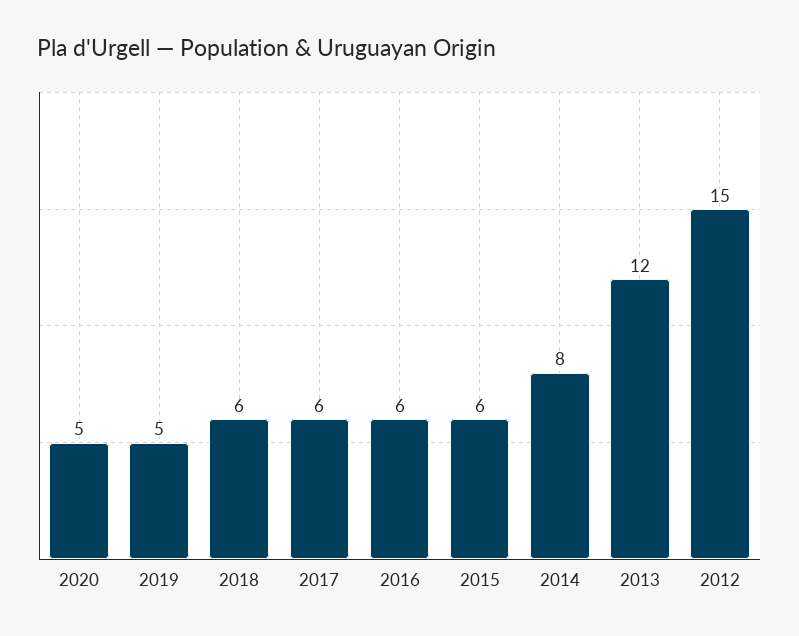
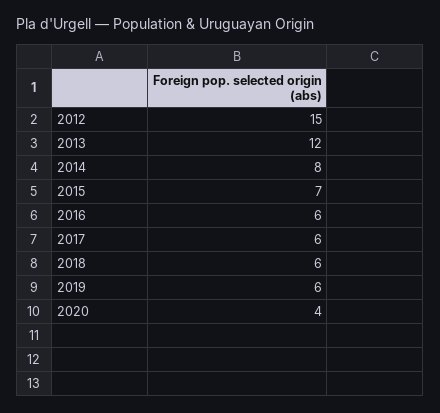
  {
-   "2020": 5,
+   "2020": 4,
-   "2019": 5,
+   "2019": 6,
    "2018": 6,
    "2017": 6,
    "2016": 6,
-   "2015": 6,
+   "2015": 7,
    "2014": 8,
    "2013": 12,
    "2012": 15
  }

